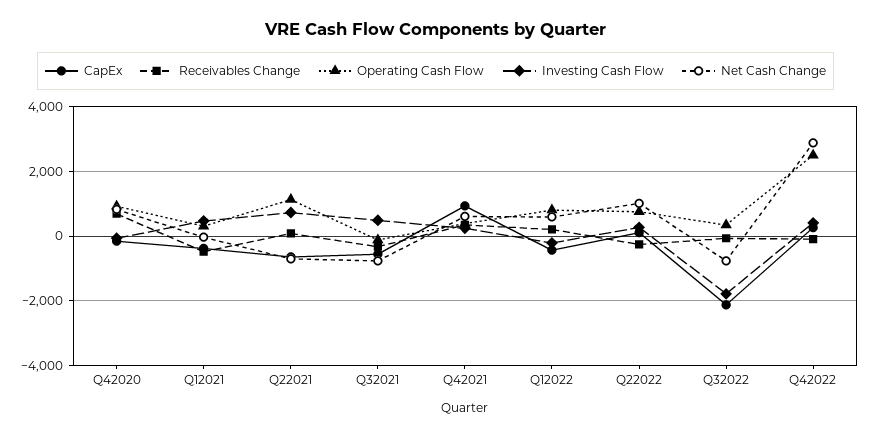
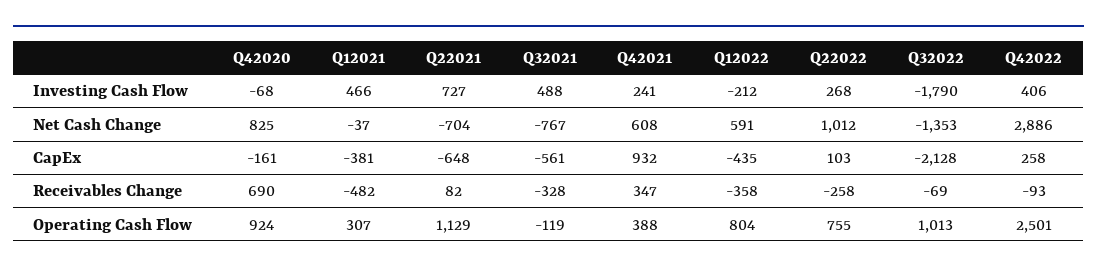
  {
    "CapEx": {
      "Q42020": -161,
      "Q12021": -381,
      "Q22021": -648,
      "Q32021": -561,
      "Q42021": 932,
      "Q12022": -435,
      "Q22022": 103,
      "Q32022": -2128,
      "Q42022": 258
    },
    "Receivables Change": {
      "Q42020": 690,
      "Q12021": -482,
      "Q22021": 82,
      "Q32021": -328,
      "Q42021": 347,
-     "Q12022": 200,
+     "Q12022": -358,
      "Q22022": -258,
      "Q32022": -69,
      "Q42022": -93
    },
    "Operating Cash Flow": {
      "Q42020": 924,
      "Q12021": 307,
      "Q22021": 1129,
      "Q32021": -119,
      "Q42021": 388,
      "Q12022": 804,
      "Q22022": 755,
-     "Q32022": 400,
+     "Q32022": 1013,
      "Q42022": 2501
    },
    "Investing Cash Flow": {
      "Q42020": -68,
      "Q12021": 466,
      "Q22021": 727,
      "Q32021": 488,
      "Q42021": 241,
      "Q12022": -212,
      "Q22022": 268,
      "Q32022": -1790,
      "Q42022": 406
    },
    "Net Cash Change": {
      "Q42020": 825,
      "Q12021": -37,
      "Q22021": -704,
      "Q32021": -767,
      "Q42021": 608,
      "Q12022": 591,
      "Q22022": 1012,
-     "Q32022": -800,
+     "Q32022": -1353,
      "Q42022": 2886
    }
  }

